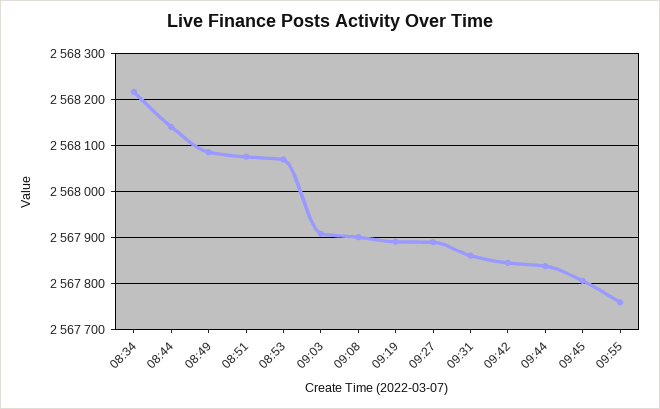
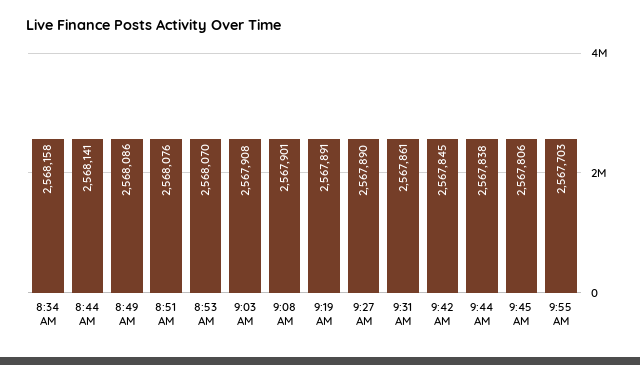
  {
-   "08:34": 2568220,
+   "08:34": 2568158,
    "08:44": 2568141,
    "08:49": 2568086,
    "08:51": 2568076,
    "08:53": 2568070,
    "09:03": 2567908,
    "09:08": 2567901,
    "09:19": 2567891,
    "09:27": 2567890,
    "09:31": 2567861,
    "09:42": 2567845,
    "09:44": 2567838,
    "09:45": 2567806,
-   "09:55": 2567760
+   "09:55": 2567703
  }

